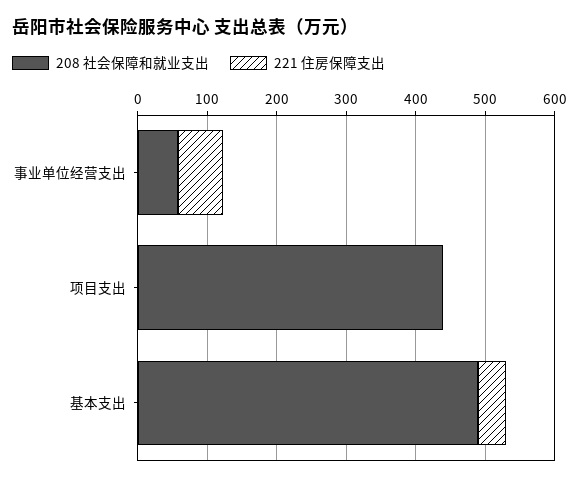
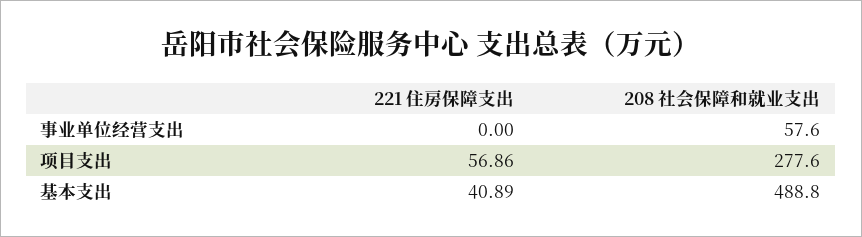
  {
    "208 社会保障和就业支出": {
      "事业单位经营支出": 57.6,
-     "项目支出": 440,
+     "项目支出": 277.6,
      "基本支出": 488.8
    },
    "221 住房保障支出": {
-     "事业单位经营支出": 60,
+     "事业单位经营支出": 0,
-     "项目支出": 0,
+     "项目支出": 56.86,
      "基本支出": 40.89
    }
  }

